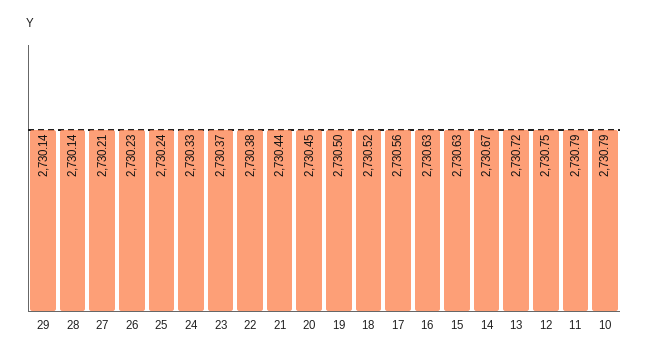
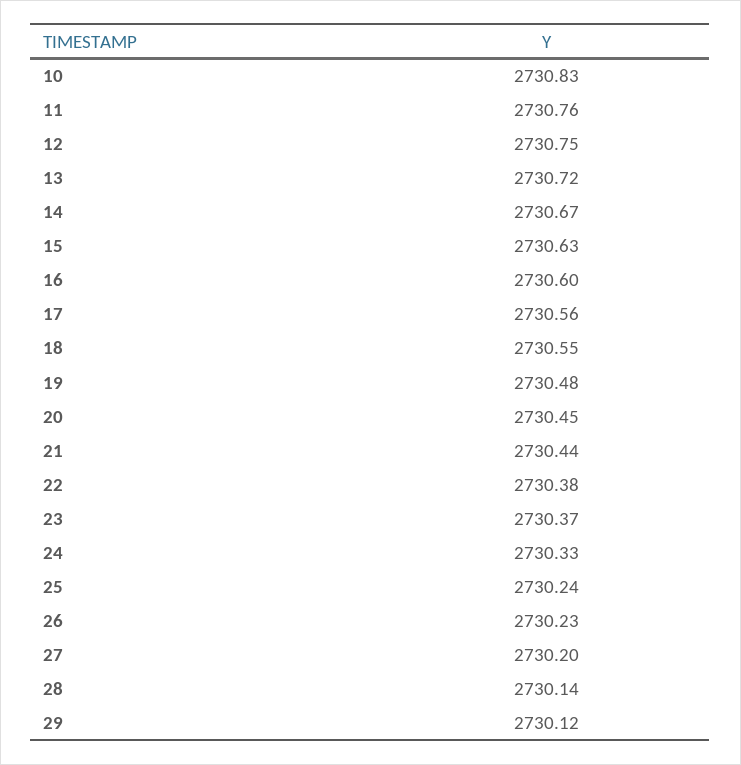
  {
-   "29": 2730.14,
+   "29": 2730.12,
    "28": 2730.14,
-   "27": 2730.21,
+   "27": 2730.2,
    "26": 2730.23,
    "25": 2730.24,
    "24": 2730.33,
    "23": 2730.37,
    "22": 2730.38,
    "21": 2730.44,
    "20": 2730.45,
-   "19": 2730.5,
+   "19": 2730.48,
-   "18": 2730.52,
+   "18": 2730.55,
    "17": 2730.56,
-   "16": 2730.63,
+   "16": 2730.6,
    "15": 2730.63,
    "14": 2730.67,
    "13": 2730.72,
    "12": 2730.75,
-   "11": 2730.79,
+   "11": 2730.76,
-   "10": 2730.79
+   "10": 2730.83
  }

